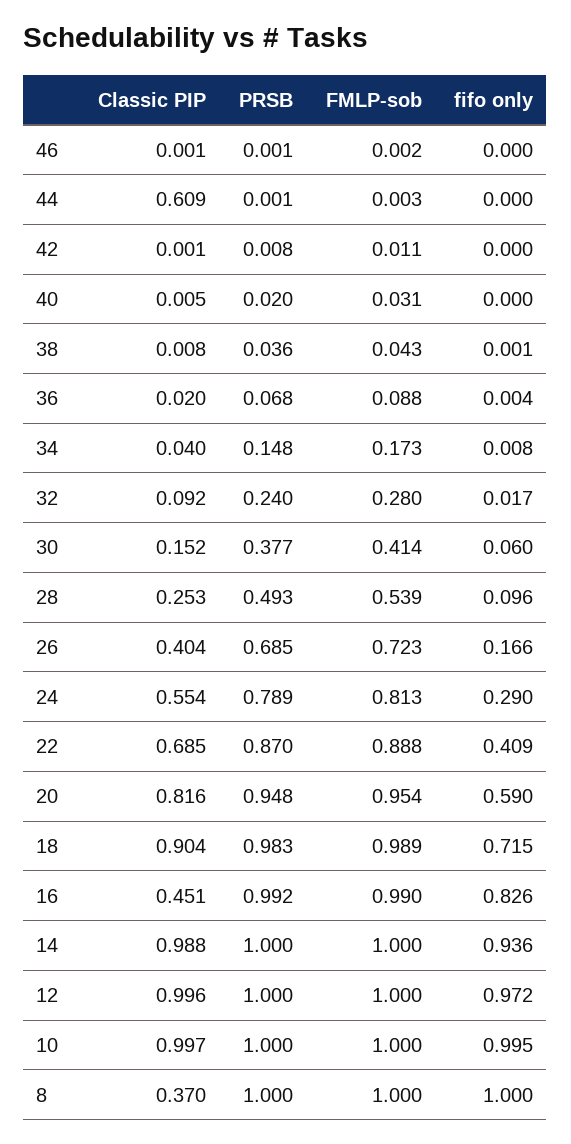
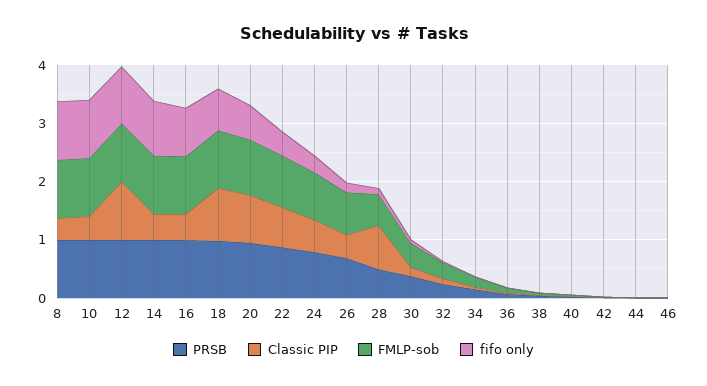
  {
    "Classic PIP": {
      "46": 0.001,
-     "44": 0.609,
+     "44": 0,
      "42": 0.001,
      "40": 0.005,
      "38": 0.008,
      "36": 0.02,
      "34": 0.04,
      "32": 0.092,
      "30": 0.152,
-     "28": 0.253,
+     "28": 0.8,
      "26": 0.404,
      "24": 0.554,
      "22": 0.685,
      "20": 0.816,
      "18": 0.904,
      "16": 0.451,
-     "14": 0.988,
+     "14": 0.4,
      "12": 0.996,
-     "10": 0.997,
+     "10": 0.4,
      "8": 0.37
    },
    "PRSB": {
      "46": 0.001,
      "44": 0.001,
      "42": 0.008,
      "40": 0.02,
      "38": 0.036,
      "36": 0.068,
      "34": 0.148,
      "32": 0.24,
      "30": 0.377,
      "28": 0.493,
      "26": 0.685,
      "24": 0.789,
      "22": 0.87,
      "20": 0.948,
      "18": 0.983,
      "16": 0.992,
      "14": 1,
      "12": 1,
      "10": 1,
      "8": 1
    },
    "FMLP-sob": {
      "46": 0.002,
      "44": 0.003,
      "42": 0.011,
      "40": 0.031,
      "38": 0.043,
      "36": 0.088,
      "34": 0.173,
      "32": 0.28,
      "30": 0.414,
      "28": 0.539,
      "26": 0.723,
      "24": 0.813,
      "22": 0.888,
      "20": 0.954,
      "18": 0.989,
      "16": 0.99,
      "14": 1,
      "12": 1,
      "10": 1,
      "8": 1
    },
    "fifo only": {
      "46": 0,
      "44": 0,
      "42": 0,
      "40": 0,
      "38": 0.001,
      "36": 0.004,
      "34": 0.008,
      "32": 0.017,
      "30": 0.06,
      "28": 0.096,
      "26": 0.166,
      "24": 0.29,
      "22": 0.409,
      "20": 0.59,
      "18": 0.715,
      "16": 0.826,
      "14": 0.936,
      "12": 0.972,
      "10": 0.995,
      "8": 1
    }
  }

